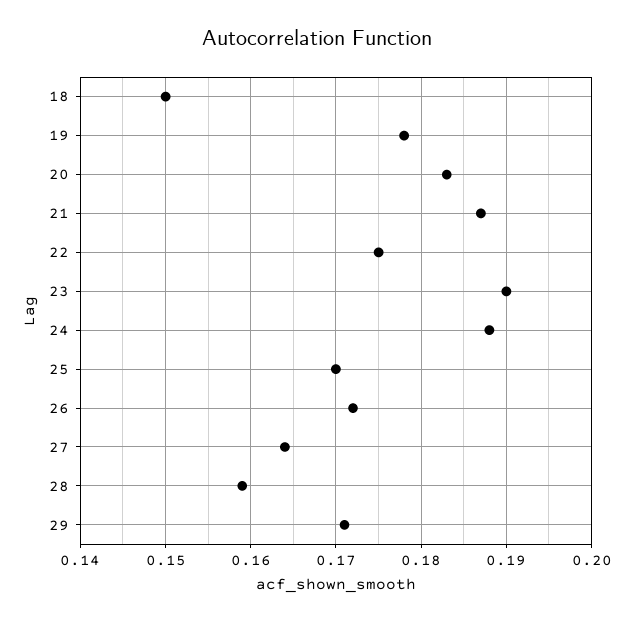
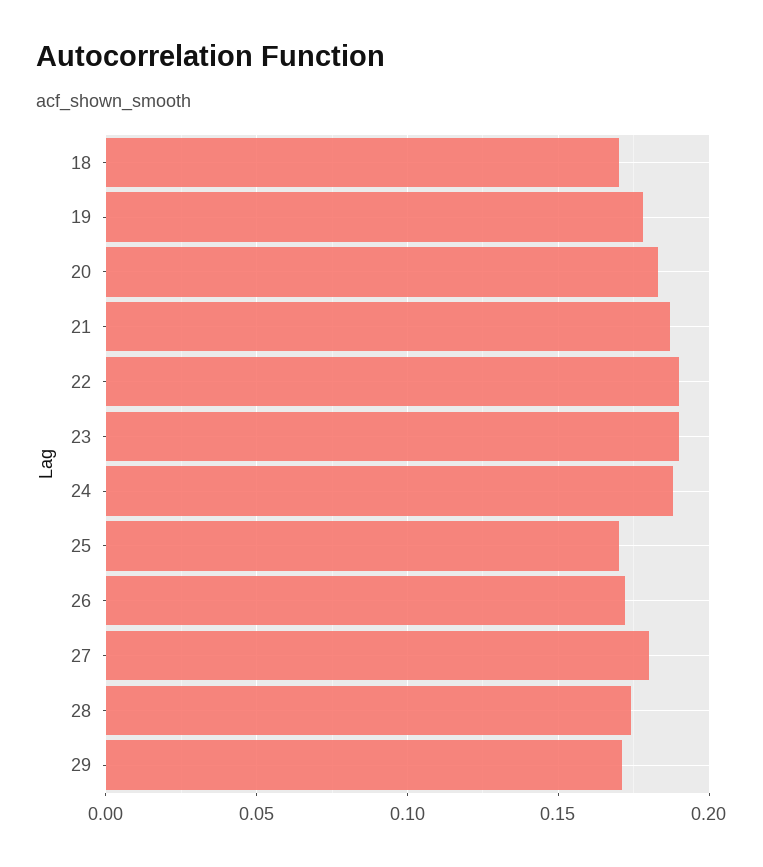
  {
-   "18": 0.15,
+   "18": 0.17,
    "19": 0.178,
    "20": 0.183,
    "21": 0.187,
-   "22": 0.175,
+   "22": 0.19,
    "23": 0.19,
    "24": 0.188,
    "25": 0.17,
    "26": 0.172,
-   "27": 0.164,
+   "27": 0.18,
-   "28": 0.159,
+   "28": 0.175,
    "29": 0.171
  }

